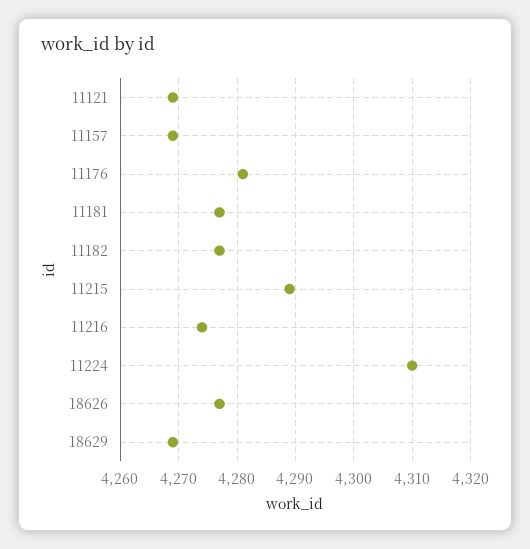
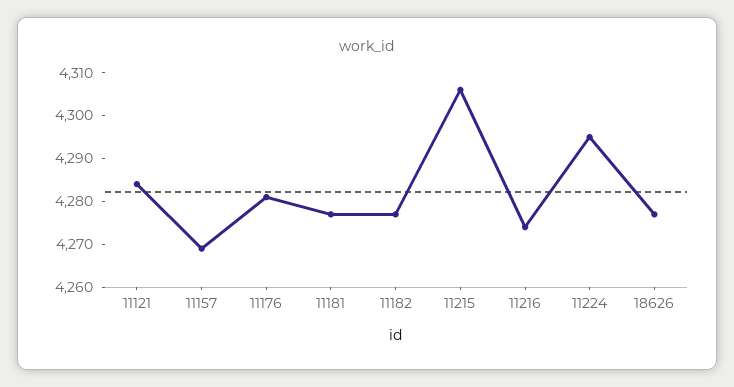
  {
-   "11121": 4270,
+   "11121": 4285,
    "11157": 4270,
    "11176": 4280,
    "11181": 4275,
    "11182": 4275,
-   "11215": 4290,
+   "11215": 4305,
    "11216": 4275,
-   "11224": 4310,
+   "11224": 4295,
-   "18626": 4275,
+   "18626": 4275
-   "18629": 4270
  }

